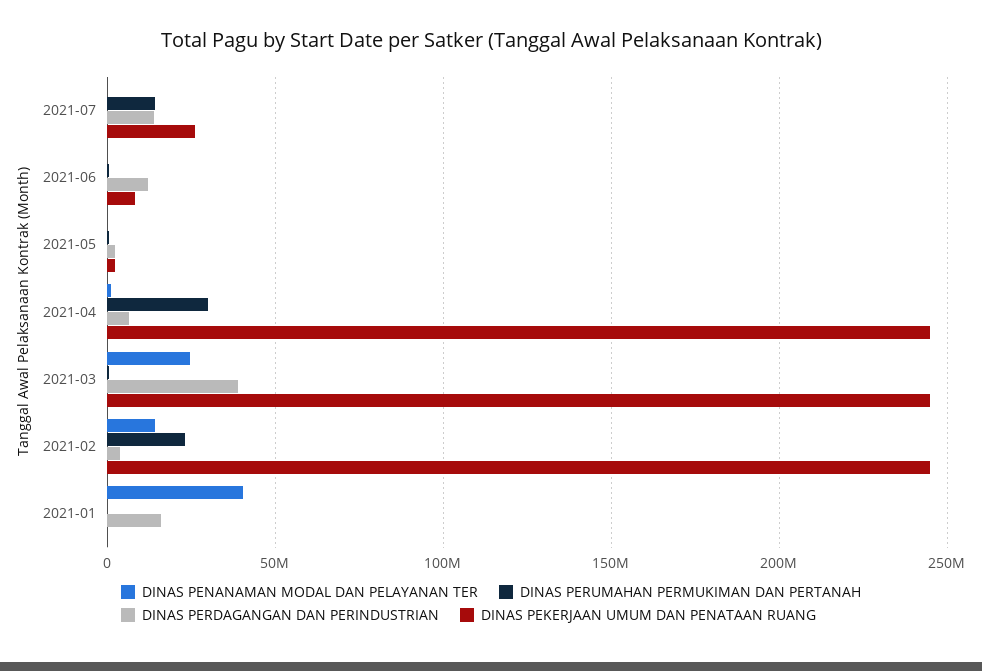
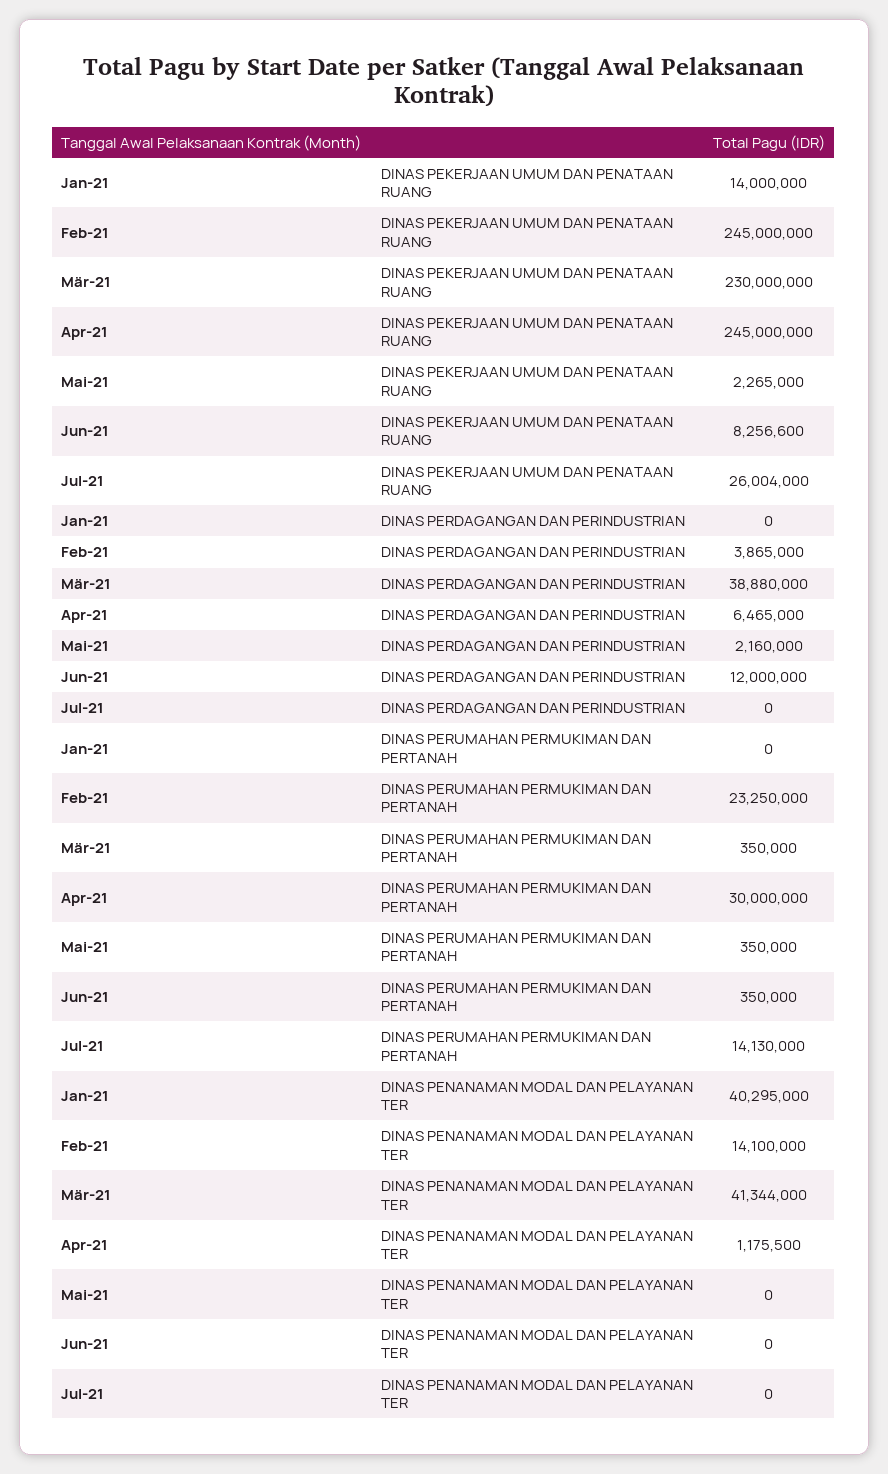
  {
    "DINAS PENANAMAN MODAL DAN PELAYANAN TER": {
      "2021-07": 0,
      "2021-06": 0,
      "2021-05": 0,
      "2021-04": 1175500,
-     "2021-03": 25000000,
+     "2021-03": 41344000,
      "2021-02": 14100000,
      "2021-01": 40295000
    },
    "DINAS PERUMAHAN PERMUKIMAN DAN PERTANAH": {
      "2021-07": 14130000,
      "2021-06": 350000,
      "2021-05": 350000,
      "2021-04": 30000000,
      "2021-03": 350000,
      "2021-02": 23250000,
      "2021-01": 0
    },
    "DINAS PERDAGANGAN DAN PERINDUSTRIAN": {
-     "2021-07": 15000000,
+     "2021-07": 0,
      "2021-06": 12000000,
      "2021-05": 2160000,
      "2021-04": 6465000,
      "2021-03": 38880000,
      "2021-02": 3865000,
-     "2021-01": 15000000
+     "2021-01": 0
    },
    "DINAS PEKERJAAN UMUM DAN PENATAAN RUANG": {
      "2021-07": 26004000,
      "2021-06": 8256600,
      "2021-05": 2265000,
      "2021-04": 245000000,
-     "2021-03": 245000000,
+     "2021-03": 230000000,
      "2021-02": 245000000,
-     "2021-01": 0
+     "2021-01": 14000000
    }
  }

